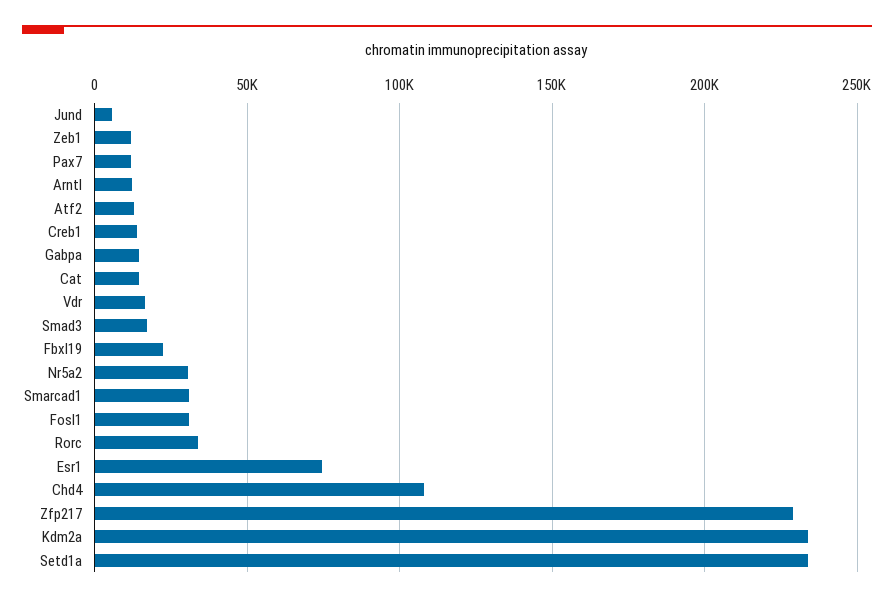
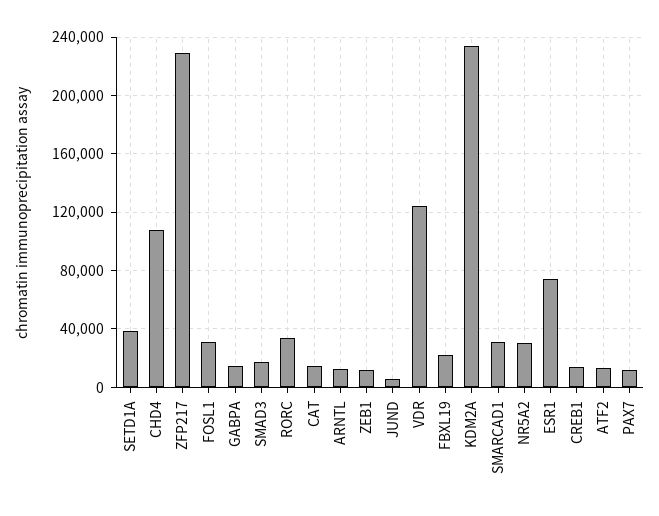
  {
    "Jund": 5000,
    "Zeb1": 10000,
    "Pax7": 10000,
    "Arntl": 10000,
    "Atf2": 15000,
    "Creb1": 15000,
    "Gabpa": 15000,
    "Cat": 15000,
-   "Vdr": 15000,
+   "Vdr": 125000,
    "Smad3": 15000,
    "Fbxl19": 20000,
    "Nr5a2": 30000,
    "Smarcad1": 30000,
    "Fosl1": 30000,
    "Rorc": 35000,
    "Esr1": 75000,
    "Chd4": 110000,
    "Zfp217": 230000,
    "Kdm2a": 235000,
-   "Setd1a": 235000
+   "Setd1a": 40000
  }

